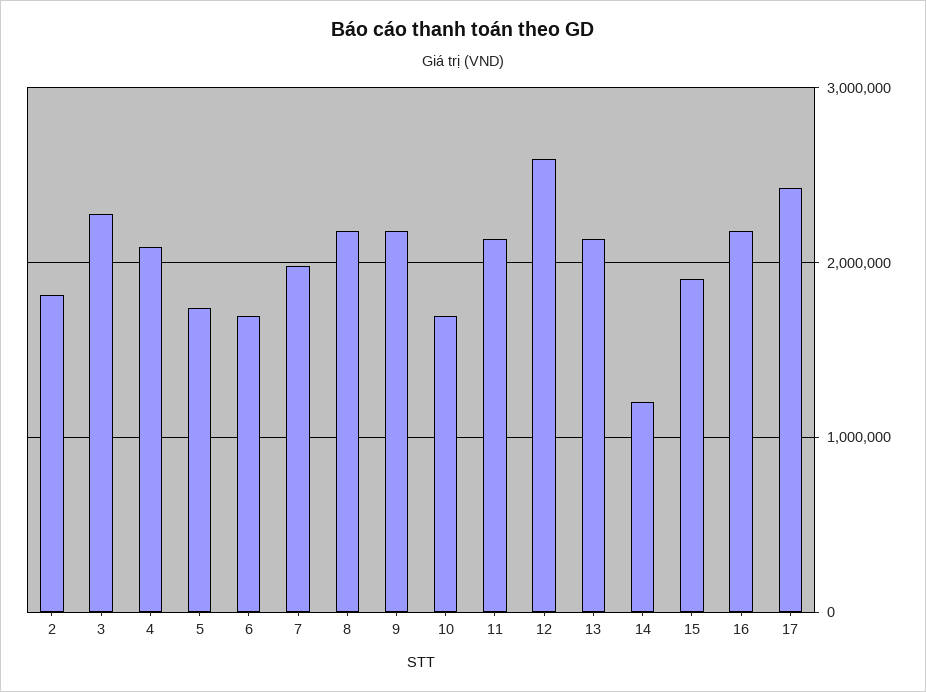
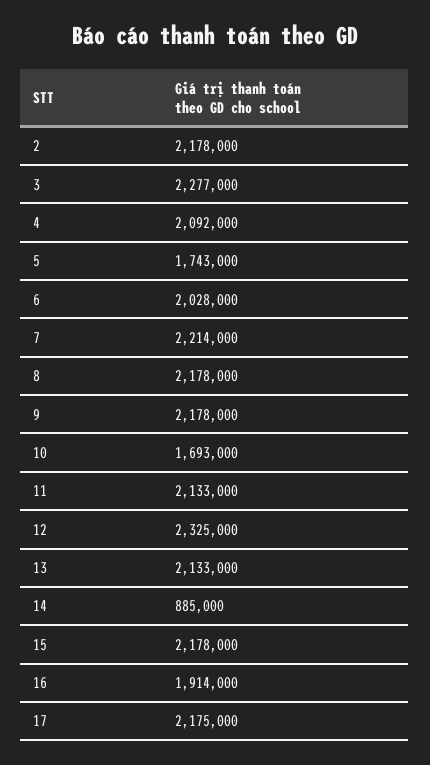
  {
-   "2": 1800000,
+   "2": 2178000,
    "3": 2277000,
    "4": 2092000,
    "5": 1743000,
-   "6": 1700000,
+   "6": 2028000,
-   "7": 2000000,
+   "7": 2214000,
    "8": 2178000,
    "9": 2178000,
    "10": 1693000,
    "11": 2133000,
-   "12": 2600000,
+   "12": 2325000,
    "13": 2133000,
-   "14": 1200000,
+   "14": 885000,
-   "15": 1900000,
+   "15": 2178000,
-   "16": 2200000,
+   "16": 1914000,
-   "17": 2400000
+   "17": 2175000
  }

